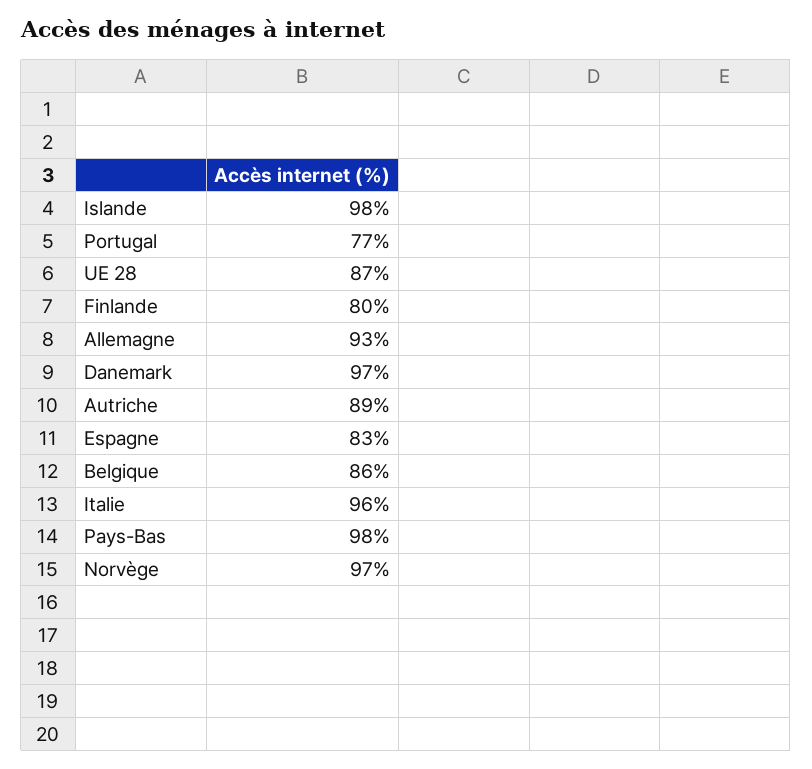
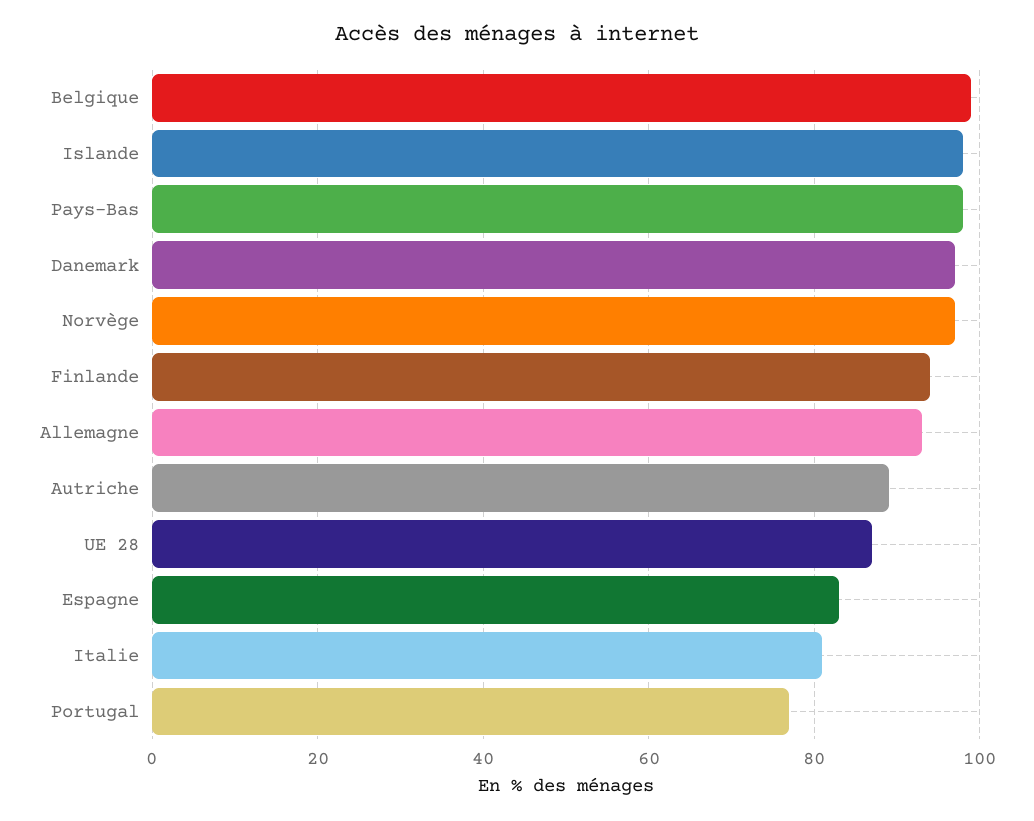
  {
    "Islande": 98,
    "Portugal": 77,
    "UE 28": 87,
-   "Finlande": 80,
+   "Finlande": 95,
    "Allemagne": 93,
    "Danemark": 97,
    "Autriche": 89,
    "Espagne": 83,
-   "Belgique": 86,
+   "Belgique": 100,
-   "Italie": 96,
+   "Italie": 80,
    "Pays-Bas": 98,
    "Norvège": 97
  }

